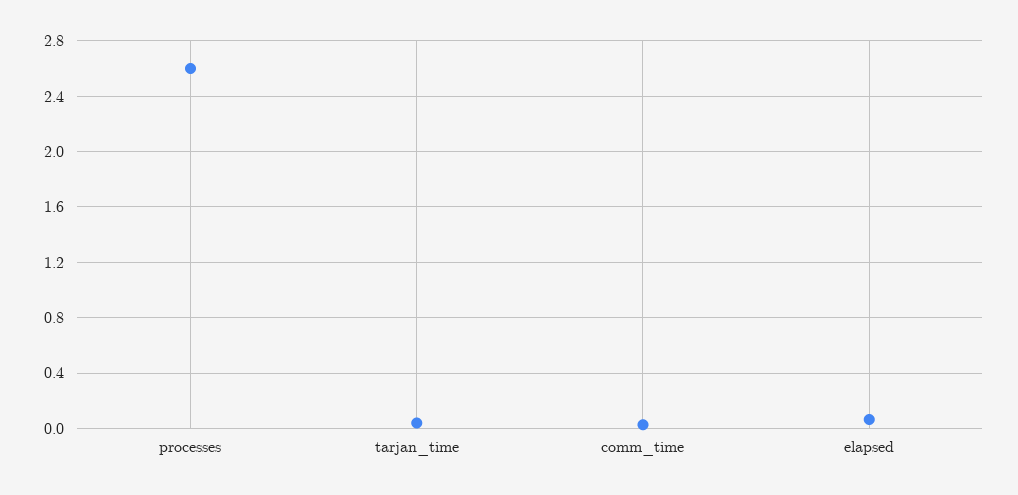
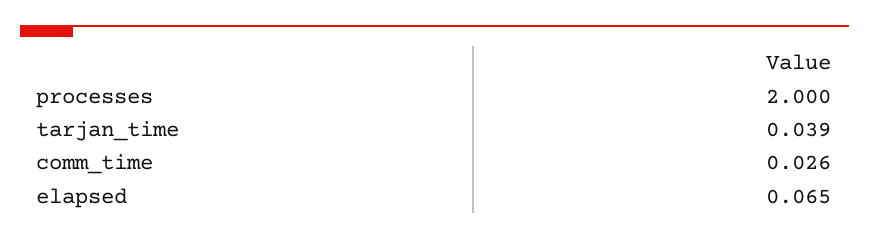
  {
-   "processes": 2.6,
+   "processes": 2,
    "tarjan_time": 0.039,
    "comm_time": 0.026,
    "elapsed": 0.065
  }

